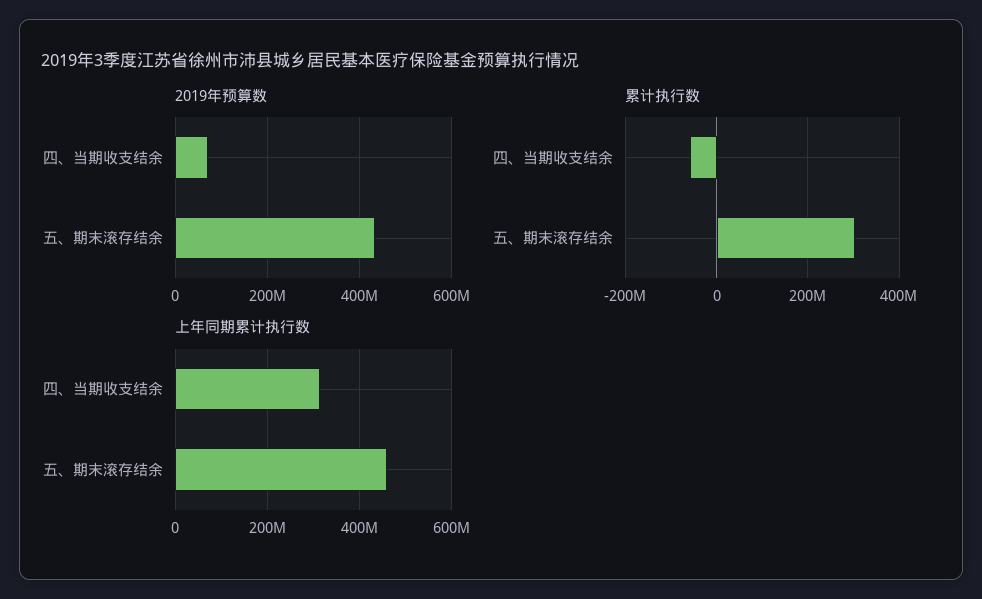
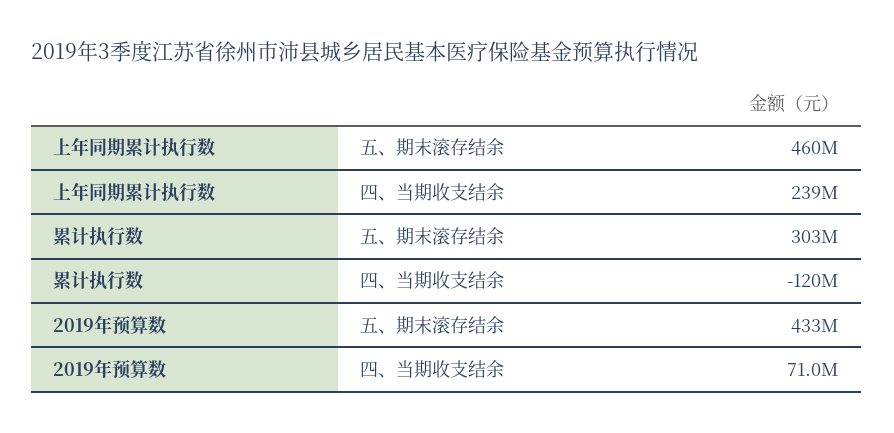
  {
    "2019年预算数": {
      "四、当期收支结余": 71000000,
      "五、期末滚存结余": 433000000
    },
    "累计执行数": {
-     "四、当期收支结余": -60000000,
+     "四、当期收支结余": -120000000,
      "五、期末滚存结余": 303000000
    },
    "上年同期累计执行数": {
-     "四、当期收支结余": 320000000,
+     "四、当期收支结余": 239000000,
      "五、期末滚存结余": 460000000
    }
  }

